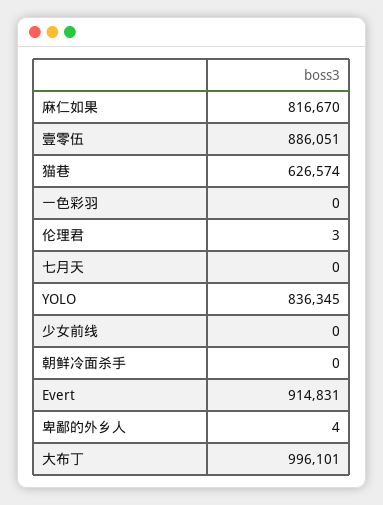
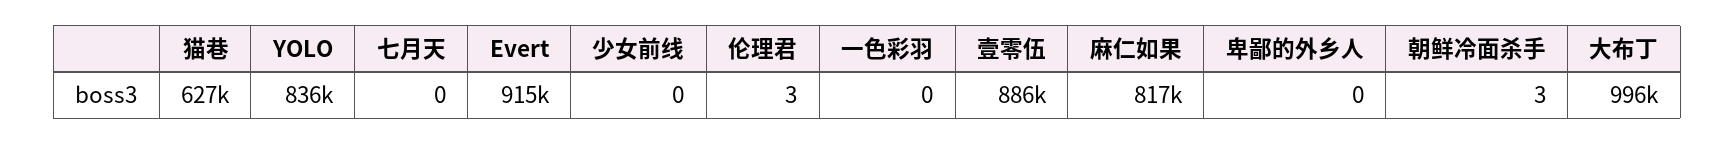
  {
    "麻仁如果": 816670,
    "壹零伍": 886051,
    "猫巷": 626574,
    "一色彩羽": 0,
    "伦理君": 3,
    "七月天": 0,
    "YOLO": 836345,
    "少女前线": 0,
-   "朝鲜冷面杀手": 0,
+   "朝鲜冷面杀手": 3,
    "Evert": 914831,
-   "卑鄙的外乡人": 4,
+   "卑鄙的外乡人": 0,
    "大布丁": 996101
  }

